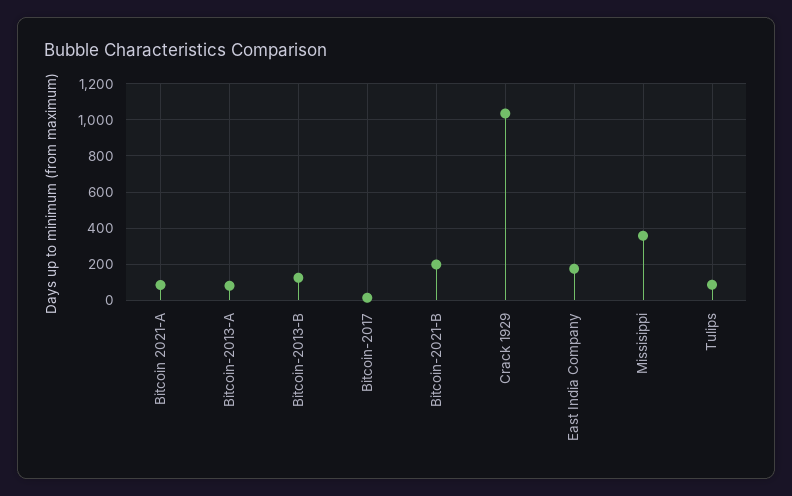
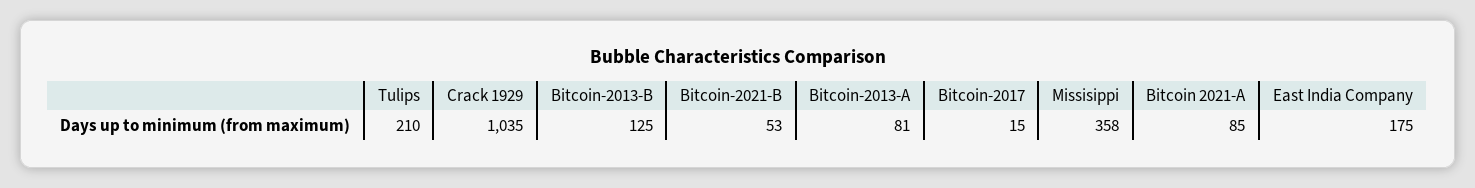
  {
    "Bitcoin 2021-A": 85,
    "Bitcoin-2013-A": 81,
    "Bitcoin-2013-B": 125,
    "Bitcoin-2017": 15,
-   "Bitcoin-2021-B": 200,
+   "Bitcoin-2021-B": 53,
    "Crack 1929": 1035,
    "East India Company": 175,
    "Missisippi": 358,
-   "Tulips": 100
+   "Tulips": 210
  }

